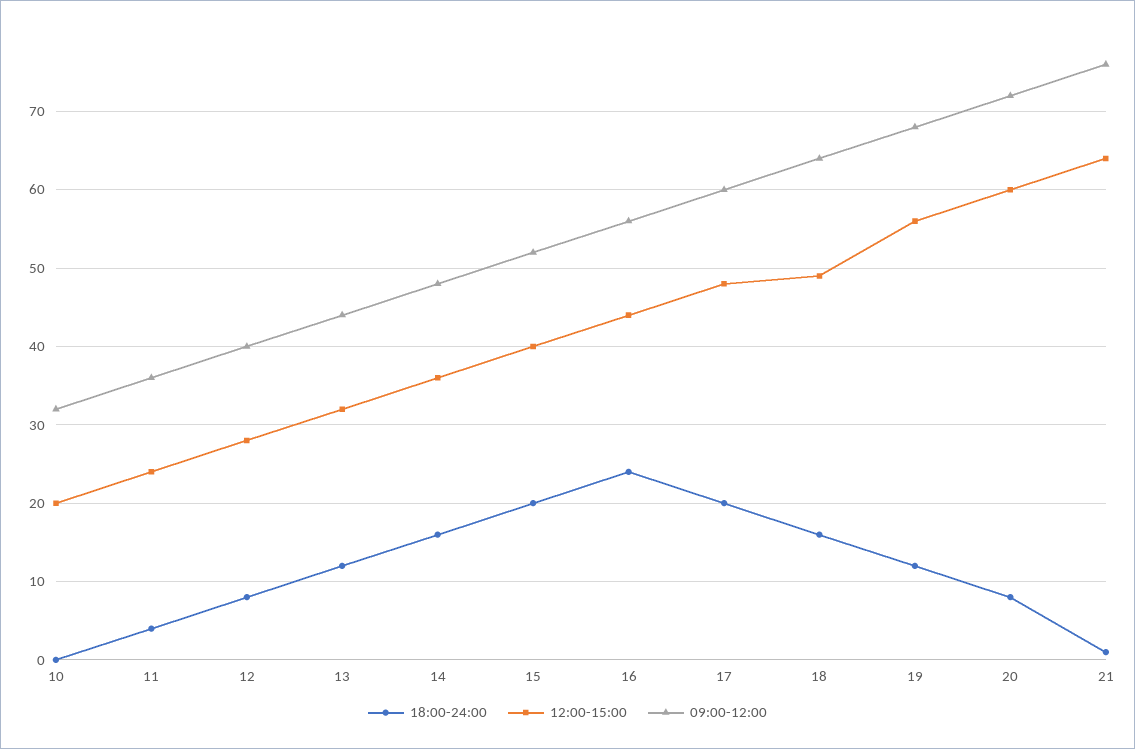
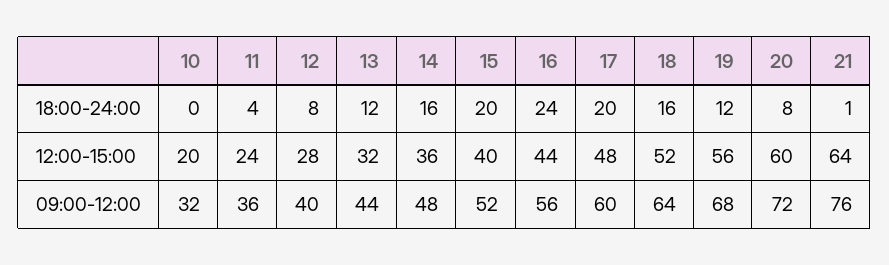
  {
    "18:00-24:00": {
      "10": 0,
      "11": 4,
      "12": 8,
      "13": 12,
      "14": 16,
      "15": 20,
      "16": 24,
      "17": 20,
      "18": 16,
      "19": 12,
      "20": 8,
      "21": 1
    },
    "12:00-15:00": {
      "10": 20,
      "11": 24,
      "12": 28,
      "13": 32,
      "14": 36,
      "15": 40,
      "16": 44,
      "17": 48,
-     "18": 49,
+     "18": 52,
      "19": 56,
      "20": 60,
      "21": 64
    },
    "09:00-12:00": {
      "10": 32,
      "11": 36,
      "12": 40,
      "13": 44,
      "14": 48,
      "15": 52,
      "16": 56,
      "17": 60,
      "18": 64,
      "19": 68,
      "20": 72,
      "21": 76
    }
  }

